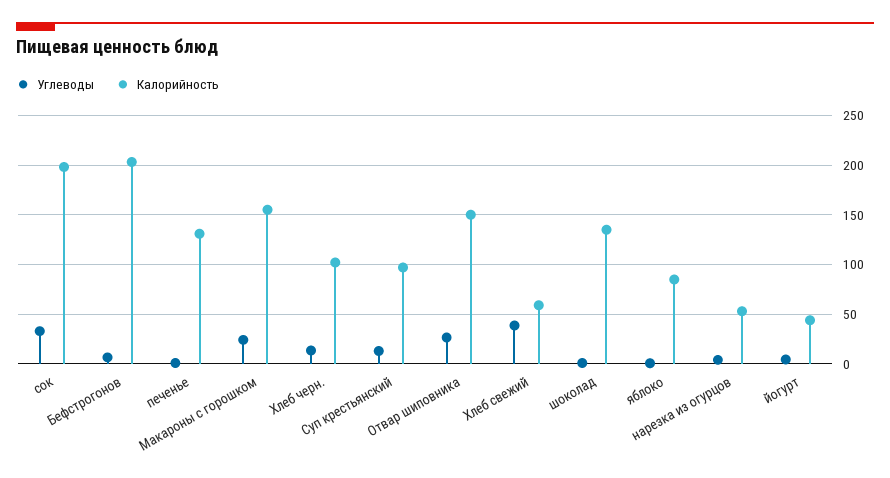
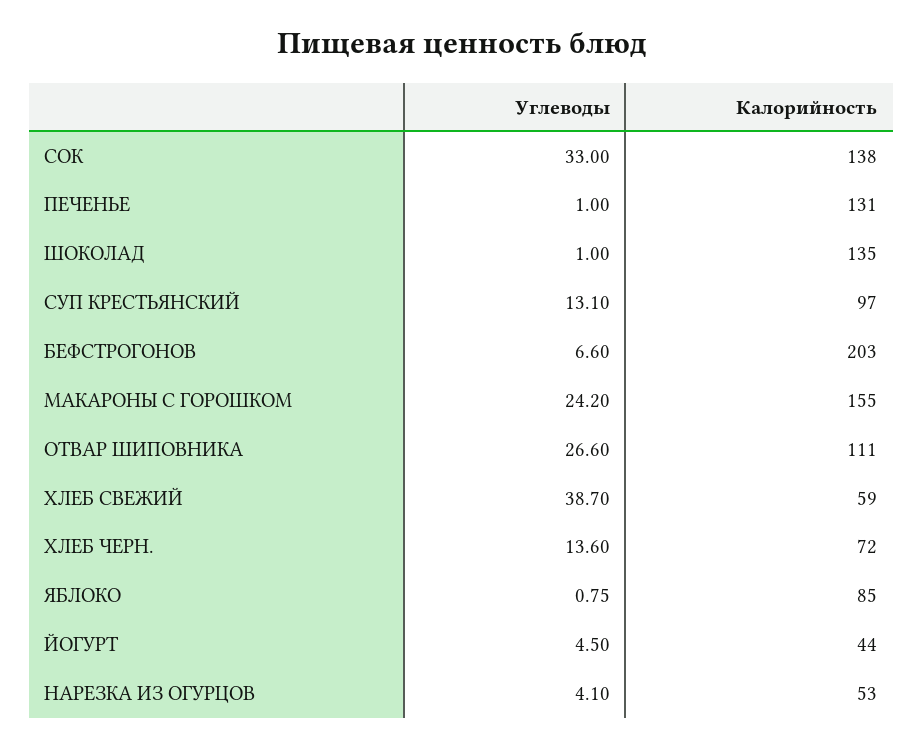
  {
    "Углеводы": {
      "сок": 33,
      "Бефстрогонов": 6.6,
      "печенье": 1,
      "Макароны с горошком": 24.2,
      "Хлеб черн.": 13.6,
      "Суп крестьянский": 13.1,
      "Отвар шиповника": 26.6,
      "Хлеб свежий": 38.7,
      "шоколад": 1,
      "яблоко": 0.75,
      "нарезка из огурцов": 4.1,
      "йогурт": 4.5
    },
    "Калорийность": {
-     "сок": 200,
+     "сок": 138,
      "Бефстрогонов": 203,
      "печенье": 131,
      "Макароны с горошком": 155,
-     "Хлеб черн.": 100,
+     "Хлеб черн.": 72,
      "Суп крестьянский": 97,
-     "Отвар шиповника": 150,
+     "Отвар шиповника": 111,
      "Хлеб свежий": 59,
      "шоколад": 135,
      "яблоко": 85,
      "нарезка из огурцов": 53,
      "йогурт": 44
    }
  }

